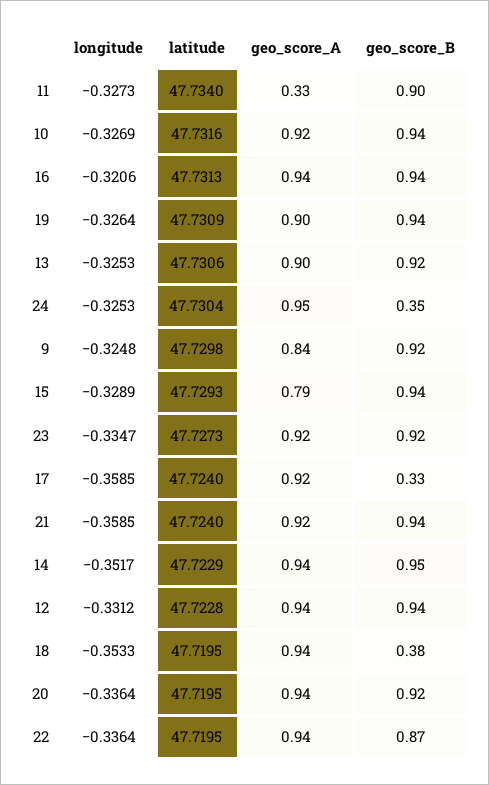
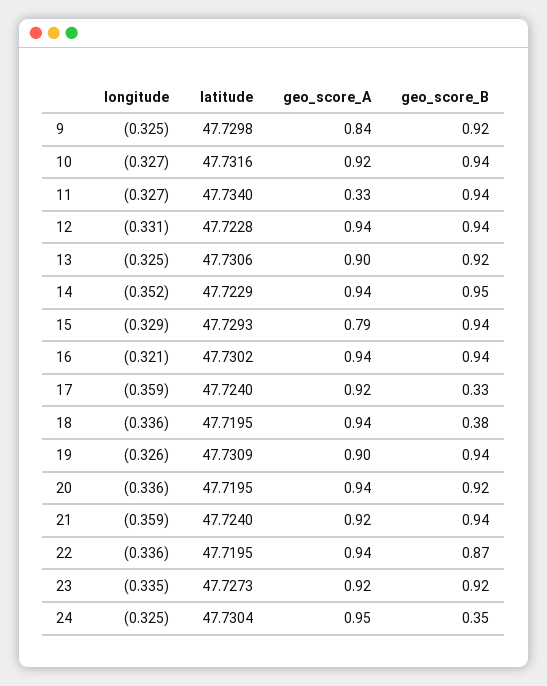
  {
    "longitude": {
      "11": -0.3273,
      "10": -0.3269,
      "16": -0.3206,
      "19": -0.3264,
      "13": -0.3253,
      "24": -0.3253,
      "9": -0.3248,
      "15": -0.3289,
      "23": -0.3347,
      "17": -0.3585,
      "21": -0.3585,
      "14": -0.3517,
      "12": -0.3312,
-     "18": -0.3533,
+     "18": -0.336,
      "20": -0.3364,
      "22": -0.3364
    },
    "latitude": {
      "11": 47.734,
      "10": 47.7316,
-     "16": 47.7313,
+     "16": 47.7302,
      "19": 47.7309,
      "13": 47.7306,
      "24": 47.7304,
      "9": 47.7298,
      "15": 47.7293,
      "23": 47.7273,
      "17": 47.724,
      "21": 47.724,
      "14": 47.7229,
      "12": 47.7228,
      "18": 47.7195,
      "20": 47.7195,
      "22": 47.7195
    },
    "geo_score_A": {
      "11": 0.33,
      "10": 0.92,
      "16": 0.94,
      "19": 0.9,
      "13": 0.9,
      "24": 0.95,
      "9": 0.84,
      "15": 0.79,
      "23": 0.92,
      "17": 0.92,
      "21": 0.92,
      "14": 0.94,
      "12": 0.94,
      "18": 0.94,
      "20": 0.94,
      "22": 0.94
    },
    "geo_score_B": {
-     "11": 0.9,
+     "11": 0.94,
      "10": 0.94,
      "16": 0.94,
      "19": 0.94,
      "13": 0.92,
      "24": 0.35,
      "9": 0.92,
      "15": 0.94,
      "23": 0.92,
      "17": 0.33,
      "21": 0.94,
      "14": 0.95,
      "12": 0.94,
      "18": 0.38,
      "20": 0.92,
      "22": 0.87
    }
  }

